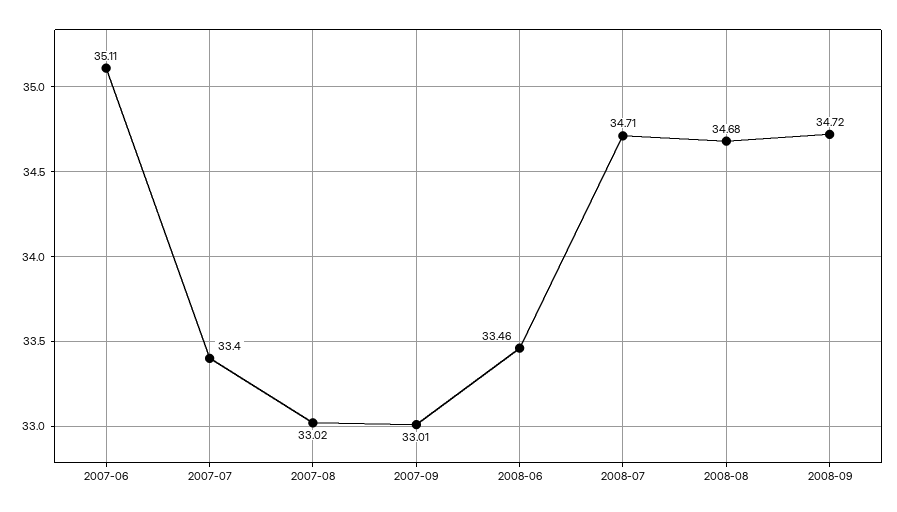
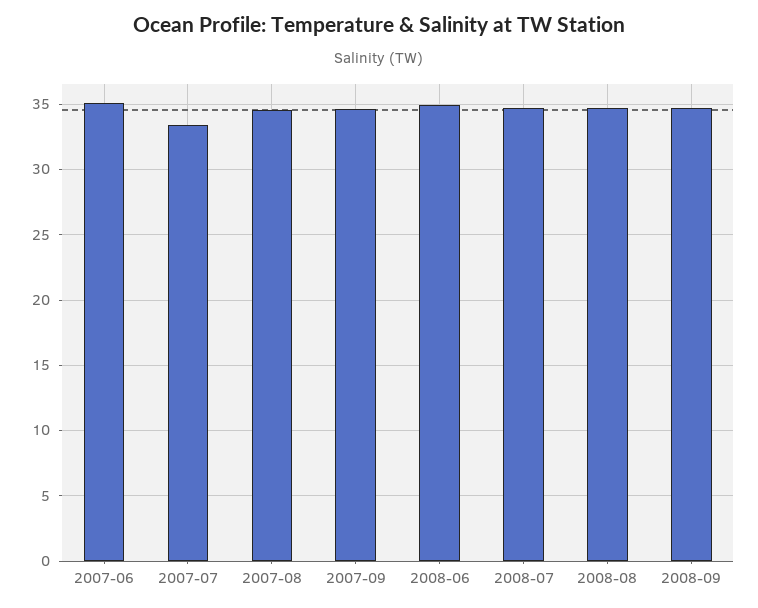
  {
    "2007-06": 35.11,
    "2007-07": 33.4,
-   "2007-08": 33.02,
+   "2007-08": 34.5,
-   "2007-09": 33.01,
+   "2007-09": 34.5,
-   "2008-06": 33.46,
+   "2008-06": 35,
    "2008-07": 34.71,
    "2008-08": 34.68,
    "2008-09": 34.72
  }

